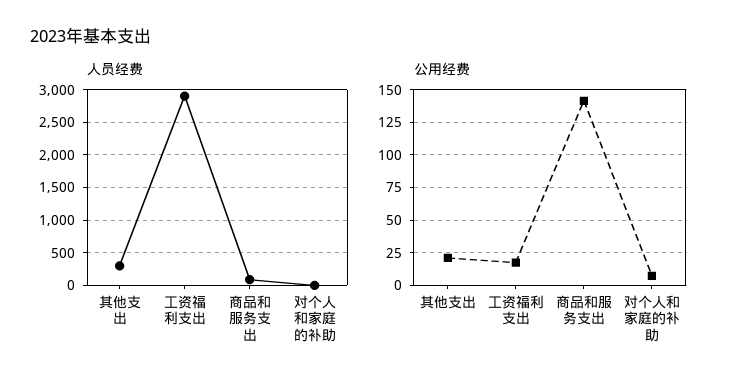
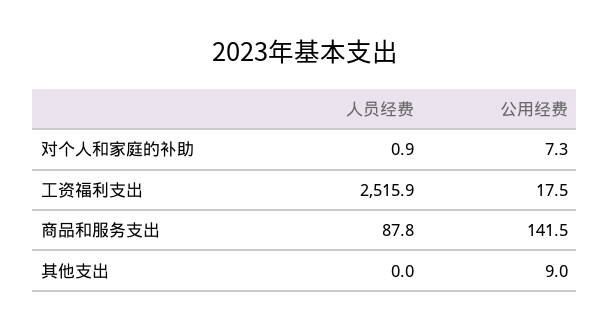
  {
    "人员经费": {
-     "其他支出": 300,
+     "其他支出": 0,
-     "工资福利支出": 2900,
+     "工资福利支出": 2515.9,
      "商品和服务支出": 87.8,
      "对个人和家庭的补助": 0.9
    },
    "公用经费": {
-     "其他支出": 20,
+     "其他支出": 9,
      "工资福利支出": 17.5,
      "商品和服务支出": 141.5,
      "对个人和家庭的补助": 7.3
    }
  }

